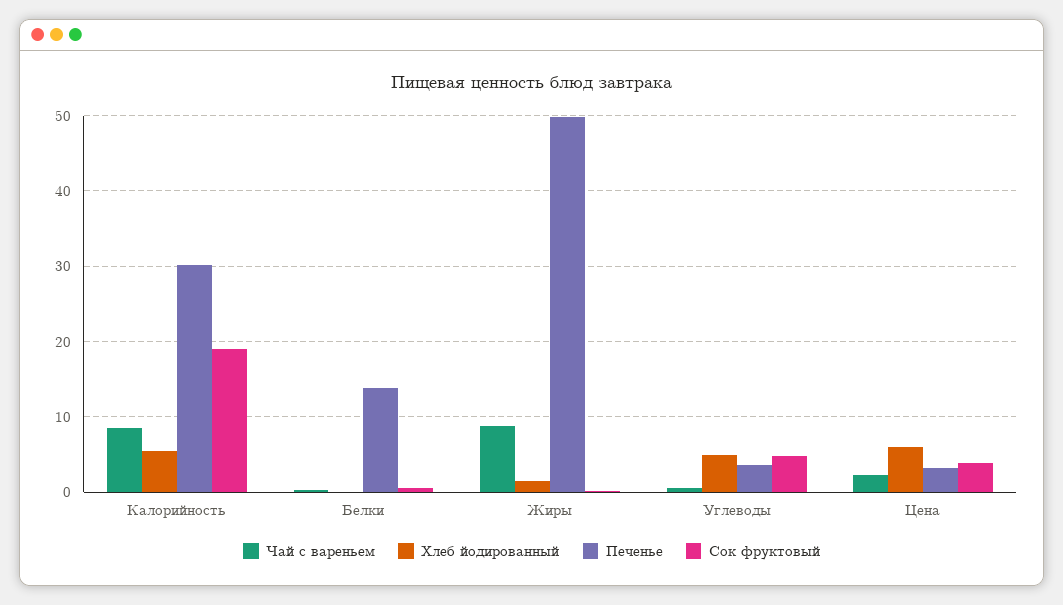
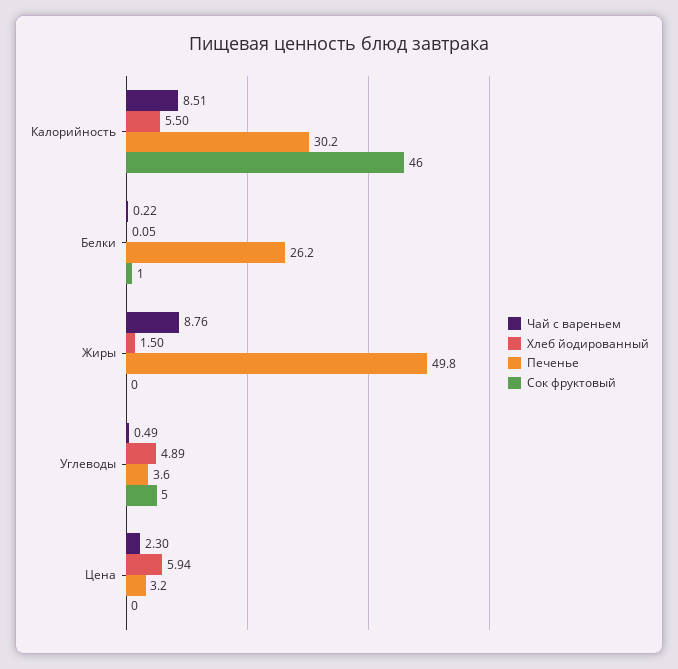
  {
    "Чай с вареньем": {
      "Калорийность": 8.51,
      "Белки": 0.22,
      "Жиры": 8.76,
      "Углеводы": 0.49,
      "Цена": 2.3
    },
    "Хлеб йодированный": {
      "Калорийность": 5.5,
      "Белки": 0.05,
      "Жиры": 1.5,
      "Углеводы": 4.89,
      "Цена": 5.94
    },
    "Печенье": {
      "Калорийность": 30.2,
-     "Белки": 14,
+     "Белки": 26.2,
      "Жиры": 49.8,
      "Углеводы": 3.6,
      "Цена": 3.2
    },
    "Сок фруктовый": {
-     "Калорийность": 19,
+     "Калорийность": 46,
      "Белки": 1,
      "Жиры": 0,
      "Углеводы": 5,
-     "Цена": 4
+     "Цена": 0
    }
  }

